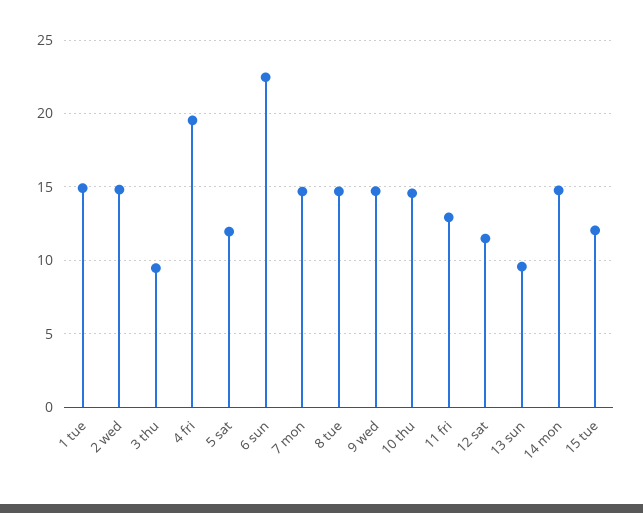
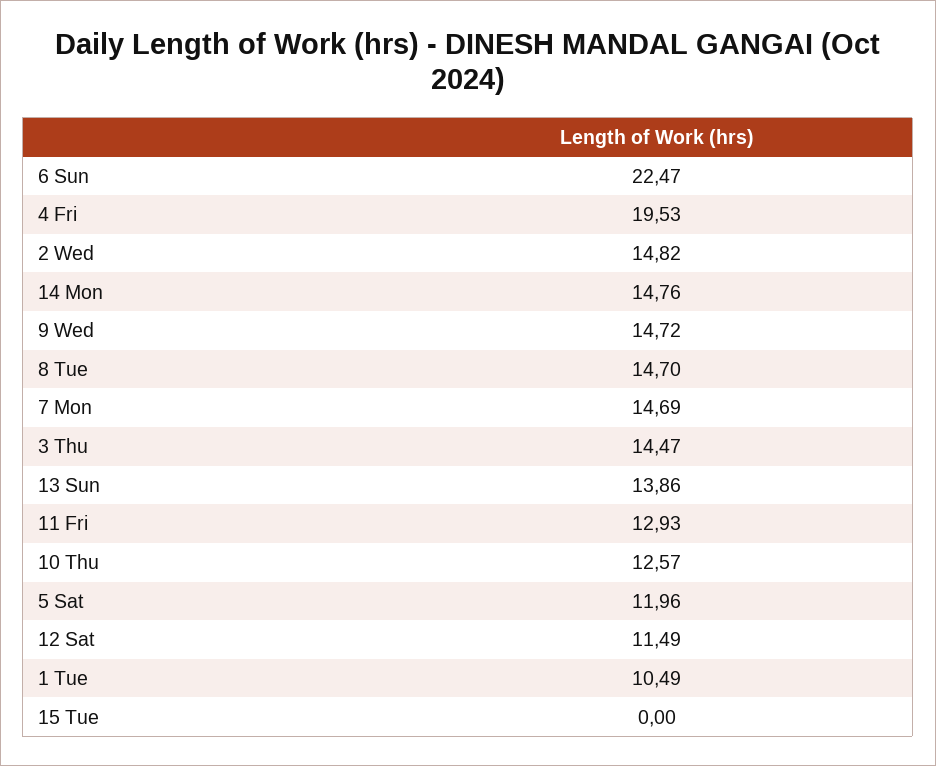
  {
-   "1 tue": 15,
+   "1 tue": 10.49,
    "2 wed": 14.82,
-   "3 thu": 9.5,
+   "3 thu": 14.47,
    "4 fri": 19.53,
    "5 sat": 11.96,
    "6 sun": 22.47,
    "7 mon": 14.69,
    "8 tue": 14.7,
    "9 wed": 14.72,
-   "10 thu": 14.5,
+   "10 thu": 12.57,
    "11 fri": 12.93,
    "12 sat": 11.49,
-   "13 sun": 9.5,
+   "13 sun": 13.86,
    "14 mon": 14.76,
-   "15 tue": 12
+   "15 tue": 0
  }

